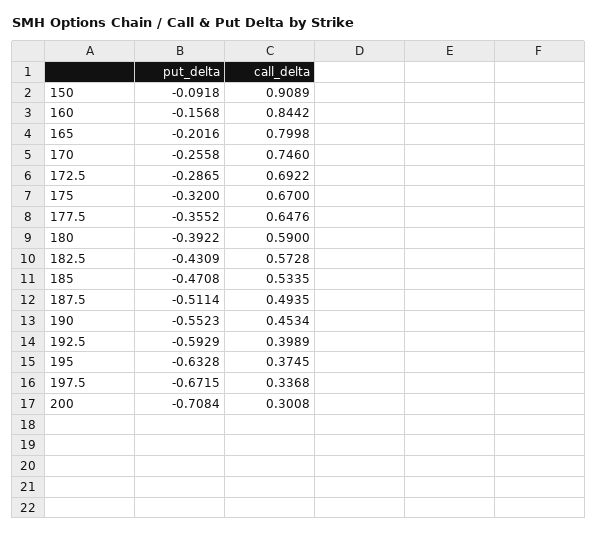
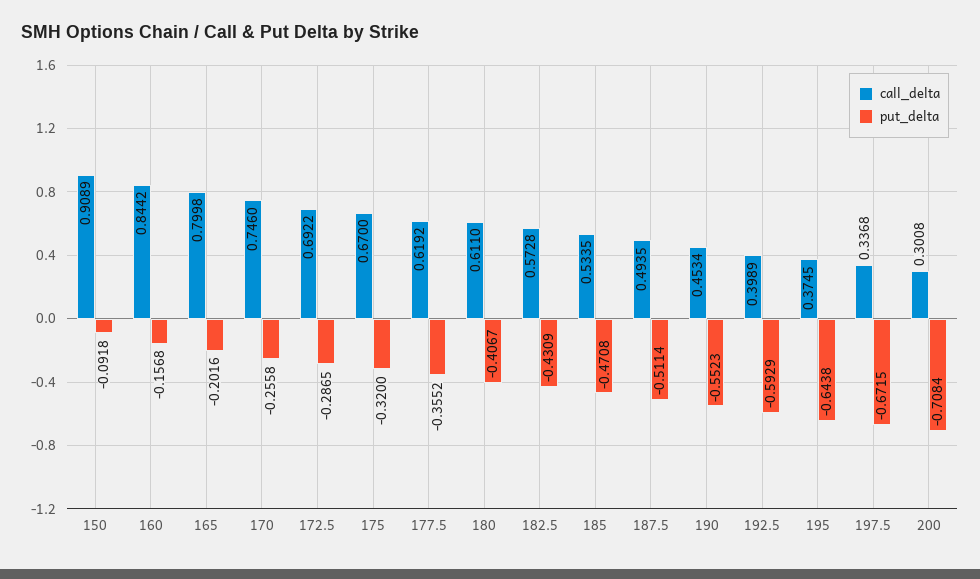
  {
    "put_delta": {
      "150": -0.0918,
      "160": -0.1568,
      "165": -0.2016,
      "170": -0.2558,
      "172.5": -0.2865,
      "175": -0.32,
      "177.5": -0.3552,
-     "180": -0.3922,
+     "180": -0.4067,
      "182.5": -0.4309,
      "185": -0.4708,
      "187.5": -0.5114,
      "190": -0.5523,
      "192.5": -0.5929,
-     "195": -0.6328,
+     "195": -0.6438,
      "197.5": -0.6715,
      "200": -0.7084
    },
    "call_delta": {
      "150": 0.9089,
      "160": 0.8442,
      "165": 0.7998,
      "170": 0.746,
      "172.5": 0.6922,
      "175": 0.67,
-     "177.5": 0.6476,
+     "177.5": 0.6192,
-     "180": 0.59,
+     "180": 0.611,
      "182.5": 0.5728,
      "185": 0.5335,
      "187.5": 0.4935,
      "190": 0.4534,
      "192.5": 0.3989,
      "195": 0.3745,
      "197.5": 0.3368,
      "200": 0.3008
    }
  }

